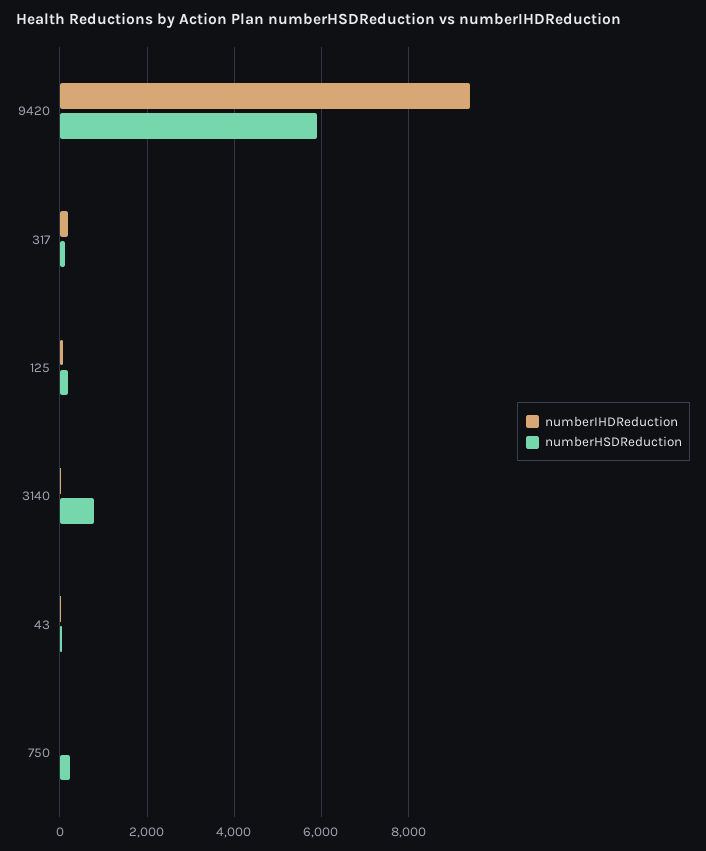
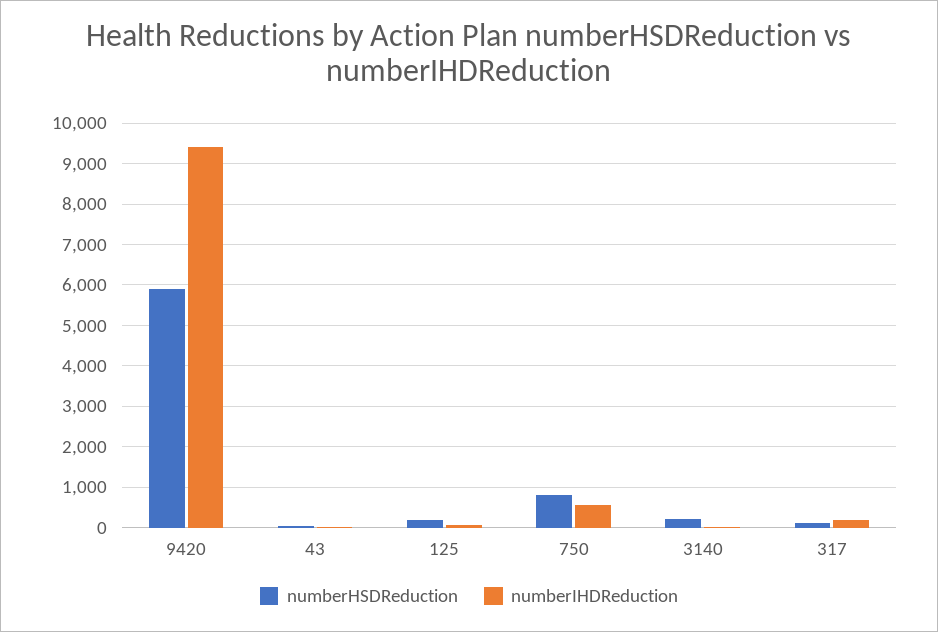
  {
    "numberIHDReduction": {
      "9420": 9400,
      "317": 200,
      "125": 0,
      "3140": 0,
      "43": 0,
-     "750": 0
+     "750": 600
    },
    "numberHSDReduction": {
      "9420": 5800,
      "317": 200,
      "125": 200,
-     "3140": 800,
+     "3140": 200,
      "43": 0,
-     "750": 200
+     "750": 800
    }
  }

